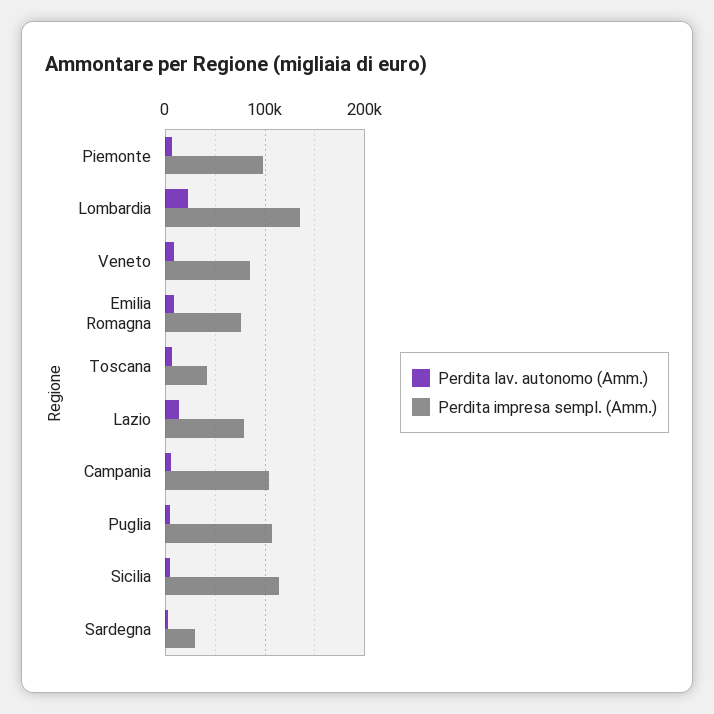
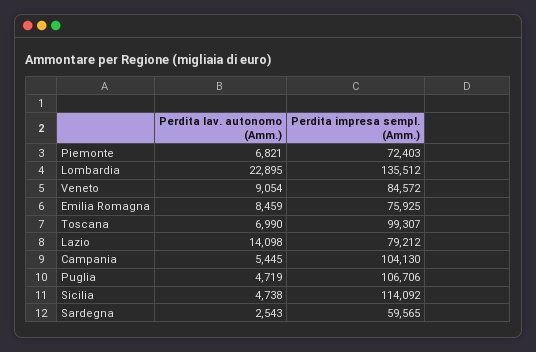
  {
    "Perdita lav. autonomo (Amm.)": {
      "Piemonte": 6821,
      "Lombardia": 22895,
      "Veneto": 9054,
      "Emilia Romagna": 8459,
      "Toscana": 6990,
      "Lazio": 14098,
      "Campania": 5445,
      "Puglia": 4719,
      "Sicilia": 4738,
      "Sardegna": 2543
    },
    "Perdita impresa sempl. (Amm.)": {
-     "Piemonte": 100000,
+     "Piemonte": 72403,
      "Lombardia": 135512,
      "Veneto": 84572,
      "Emilia Romagna": 75925,
-     "Toscana": 40000,
+     "Toscana": 99307,
      "Lazio": 79212,
      "Campania": 104130,
      "Puglia": 106706,
      "Sicilia": 114092,
-     "Sardegna": 30000
+     "Sardegna": 59565
    }
  }

